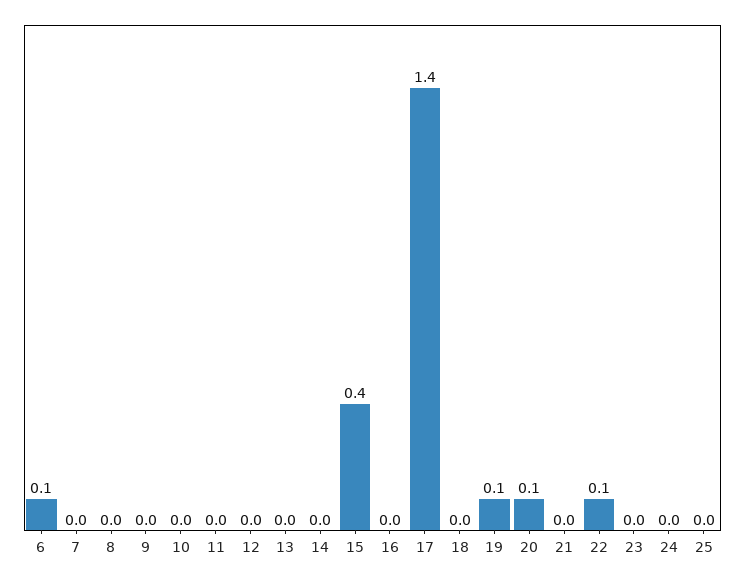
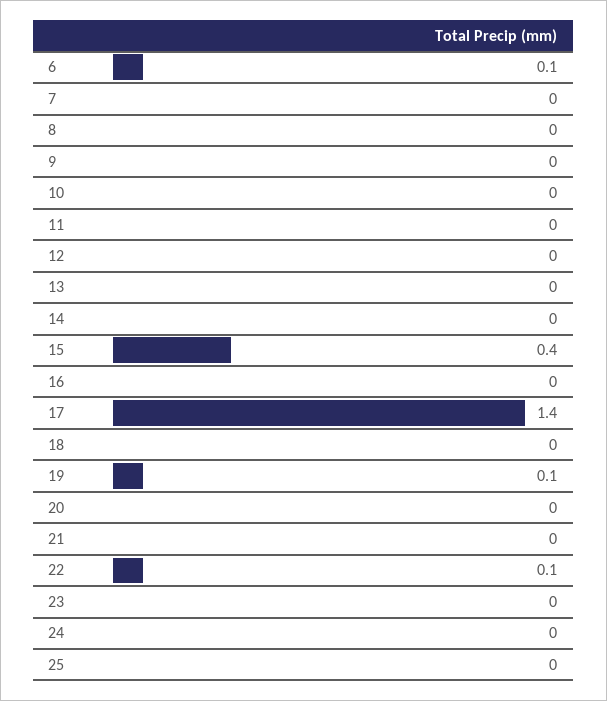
  {
    "6": 0.1,
    "7": 0,
    "8": 0,
    "9": 0,
    "10": 0,
    "11": 0,
    "12": 0,
    "13": 0,
    "14": 0,
    "15": 0.4,
    "16": 0,
    "17": 1.4,
    "18": 0,
    "19": 0.1,
-   "20": 0.1,
+   "20": 0,
    "21": 0,
    "22": 0.1,
    "23": 0,
    "24": 0,
    "25": 0
  }

